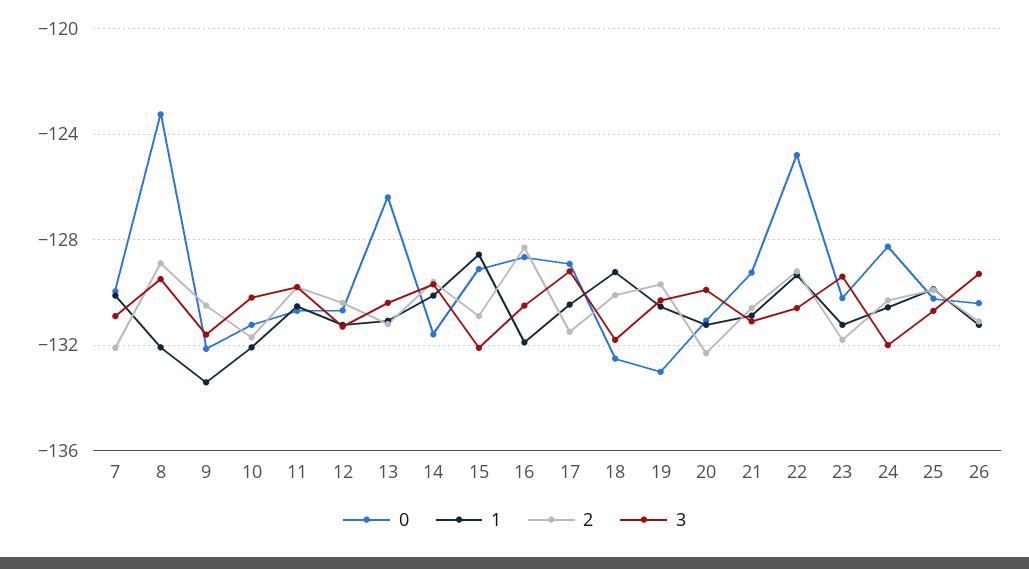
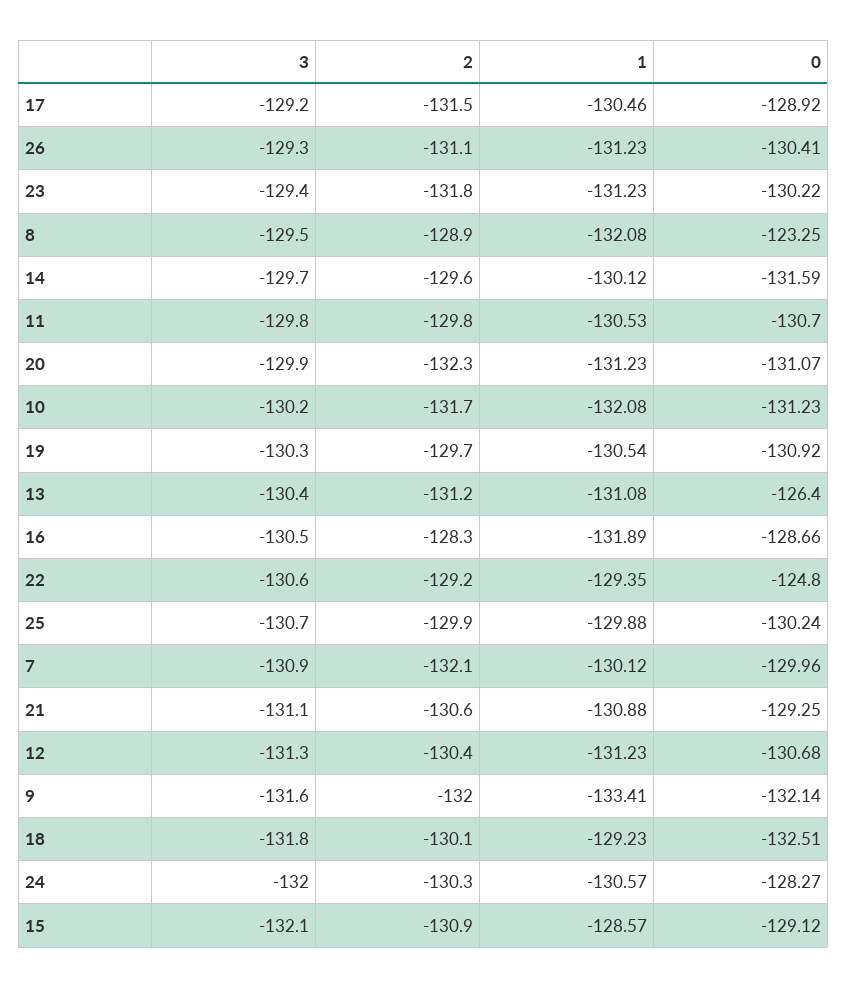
  {
    "0": {
      "7": -129.96,
      "8": -123.25,
      "9": -132.14,
      "10": -131.23,
      "11": -130.7,
      "12": -130.68,
      "13": -126.4,
      "14": -131.59,
      "15": -129.12,
      "16": -128.66,
      "17": -128.92,
      "18": -132.51,
-     "19": -133,
+     "19": -130.92,
      "20": -131.07,
      "21": -129.25,
      "22": -124.8,
      "23": -130.22,
      "24": -128.27,
      "25": -130.24,
      "26": -130.41
    },
    "1": {
      "7": -130.12,
      "8": -132.08,
      "9": -133.41,
      "10": -132.08,
      "11": -130.53,
      "12": -131.23,
      "13": -131.08,
      "14": -130.12,
      "15": -128.57,
      "16": -131.89,
      "17": -130.46,
      "18": -129.23,
      "19": -130.54,
      "20": -131.23,
      "21": -130.88,
      "22": -129.35,
      "23": -131.23,
      "24": -130.57,
      "25": -129.88,
      "26": -131.23
    },
    "2": {
      "7": -132.1,
      "8": -128.9,
-     "9": -130.5,
+     "9": -132,
      "10": -131.7,
      "11": -129.8,
      "12": -130.4,
      "13": -131.2,
      "14": -129.6,
      "15": -130.9,
      "16": -128.3,
      "17": -131.5,
      "18": -130.1,
      "19": -129.7,
      "20": -132.3,
      "21": -130.6,
      "22": -129.2,
      "23": -131.8,
      "24": -130.3,
      "25": -129.9,
      "26": -131.1
    },
    "3": {
      "7": -130.9,
      "8": -129.5,
      "9": -131.6,
      "10": -130.2,
      "11": -129.8,
      "12": -131.3,
      "13": -130.4,
      "14": -129.7,
      "15": -132.1,
      "16": -130.5,
      "17": -129.2,
      "18": -131.8,
      "19": -130.3,
      "20": -129.9,
      "21": -131.1,
      "22": -130.6,
      "23": -129.4,
      "24": -132,
      "25": -130.7,
      "26": -129.3
    }
  }

